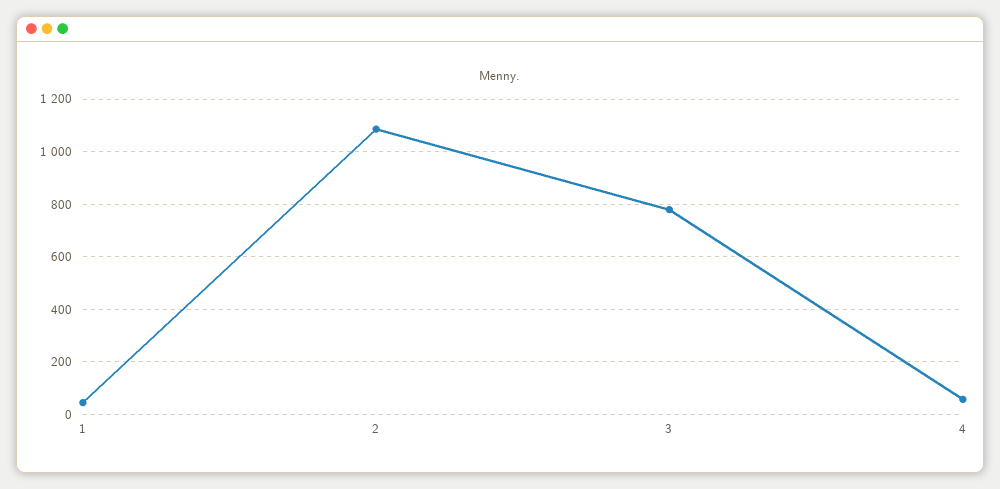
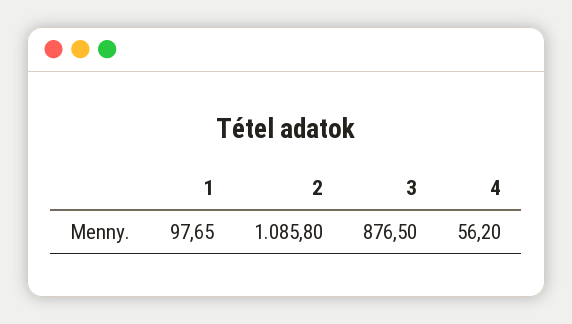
  {
-   "1": 50,
+   "1": 97.65,
    "2": 1085.8,
-   "3": 775,
+   "3": 876.5,
    "4": 56.2
  }

